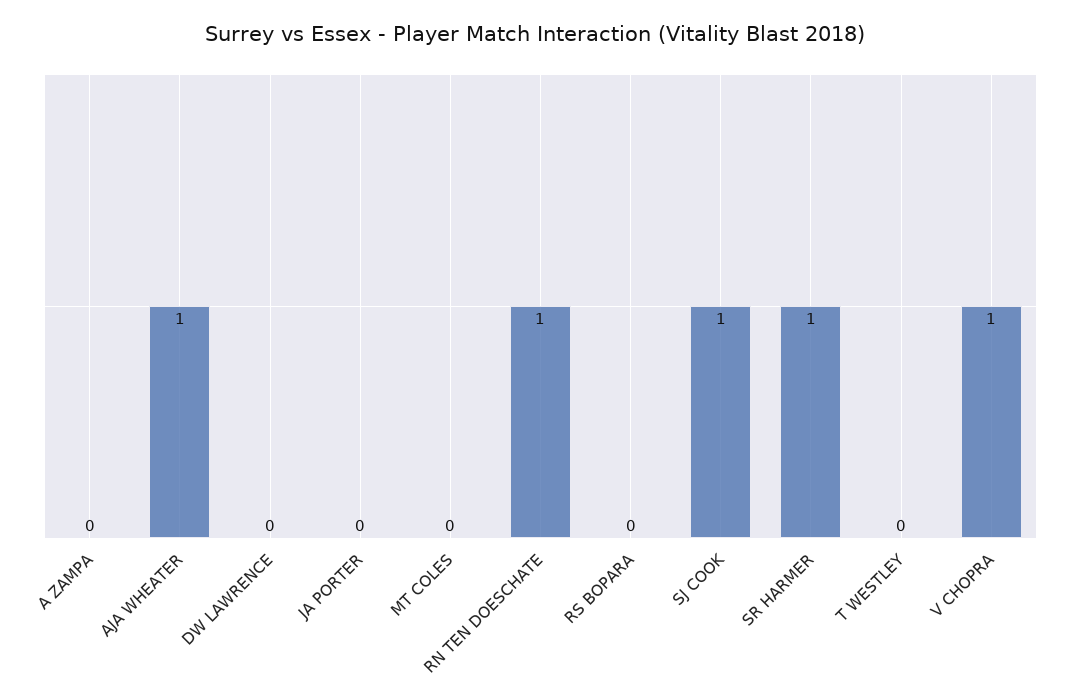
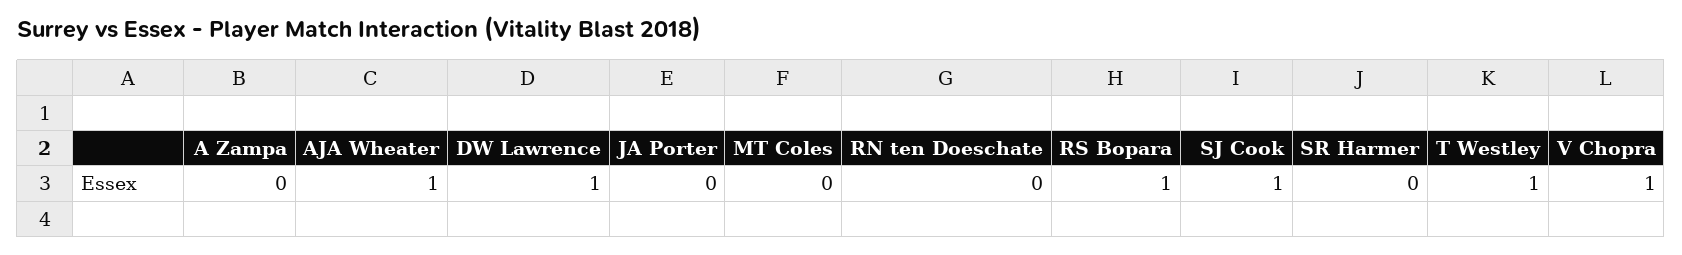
  {
    "A ZAMPA": 0,
    "AJA WHEATER": 1,
-   "DW LAWRENCE": 0,
+   "DW LAWRENCE": 1,
    "JA PORTER": 0,
    "MT COLES": 0,
-   "RN TEN DOESCHATE": 1,
+   "RN TEN DOESCHATE": 0,
-   "RS BOPARA": 0,
+   "RS BOPARA": 1,
    "SJ COOK": 1,
-   "SR HARMER": 1,
+   "SR HARMER": 0,
-   "T WESTLEY": 0,
+   "T WESTLEY": 1,
    "V CHOPRA": 1
  }

